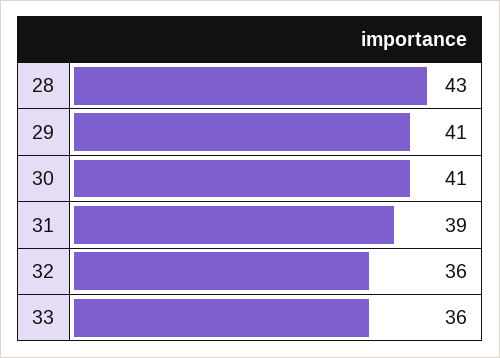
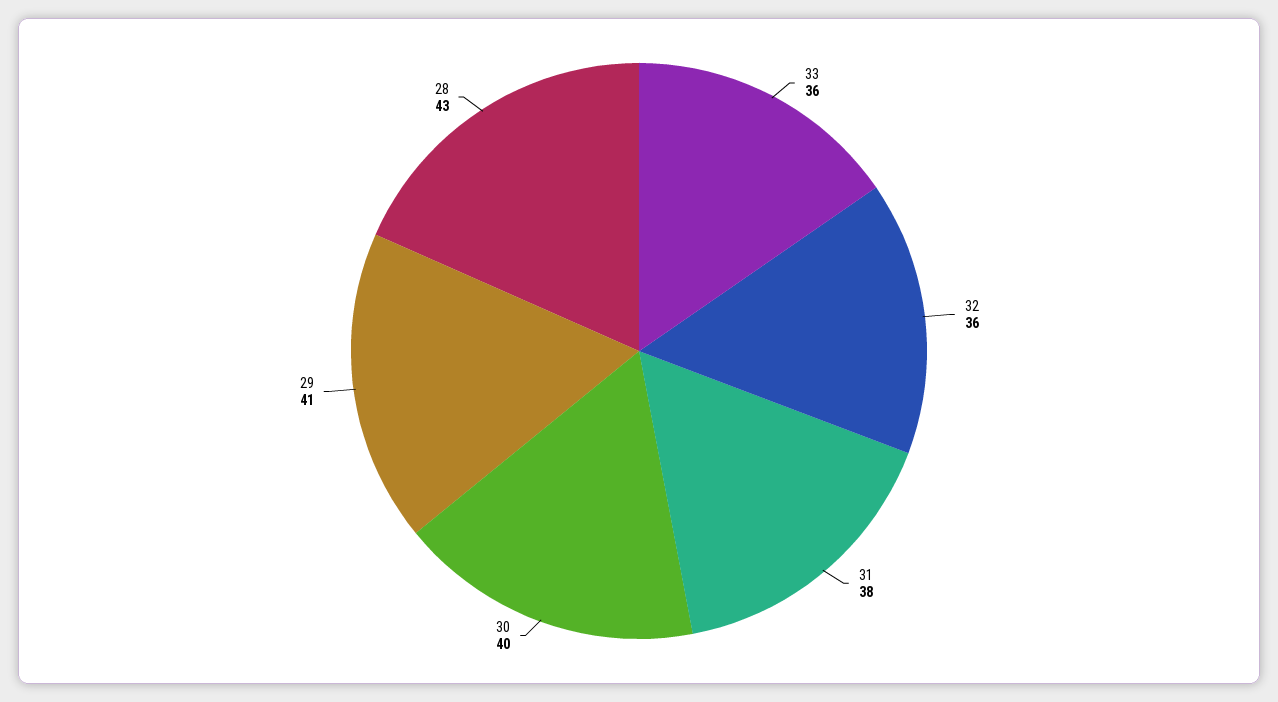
  {
    "28": 43,
    "29": 41,
-   "30": 41,
+   "30": 40,
-   "31": 39,
+   "31": 38,
    "32": 36,
    "33": 36
  }

